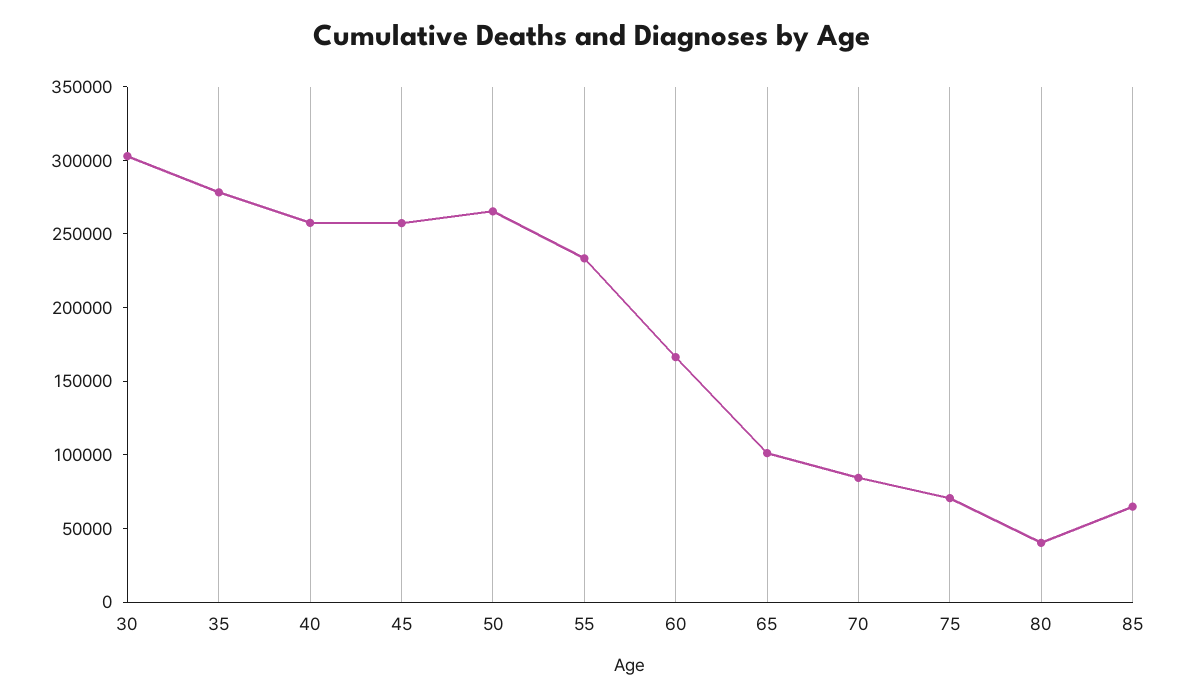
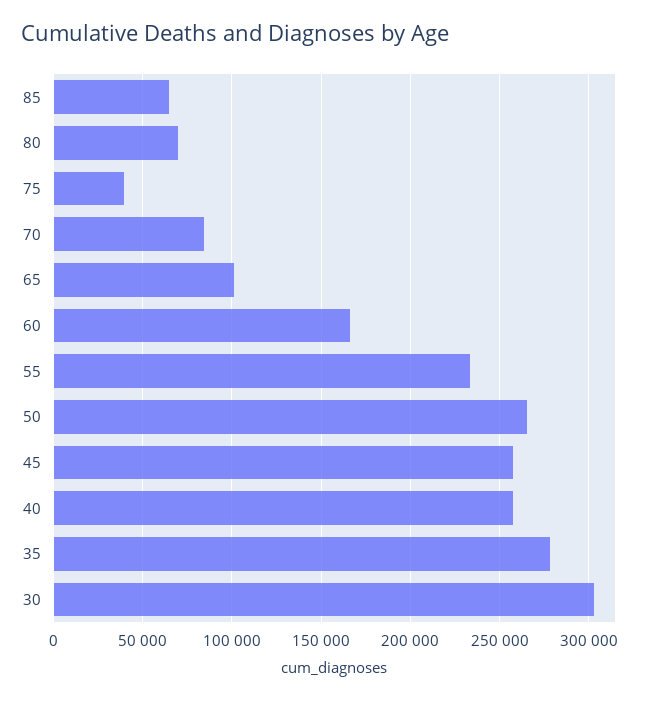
  {
    "30": 305000,
    "35": 280000,
    "40": 260000,
    "45": 255000,
    "50": 265000,
    "55": 235000,
    "60": 165000,
    "65": 100000,
    "70": 85000,
-   "75": 70000,
+   "75": 40000,
-   "80": 40000,
+   "80": 70000,
    "85": 65000
  }

